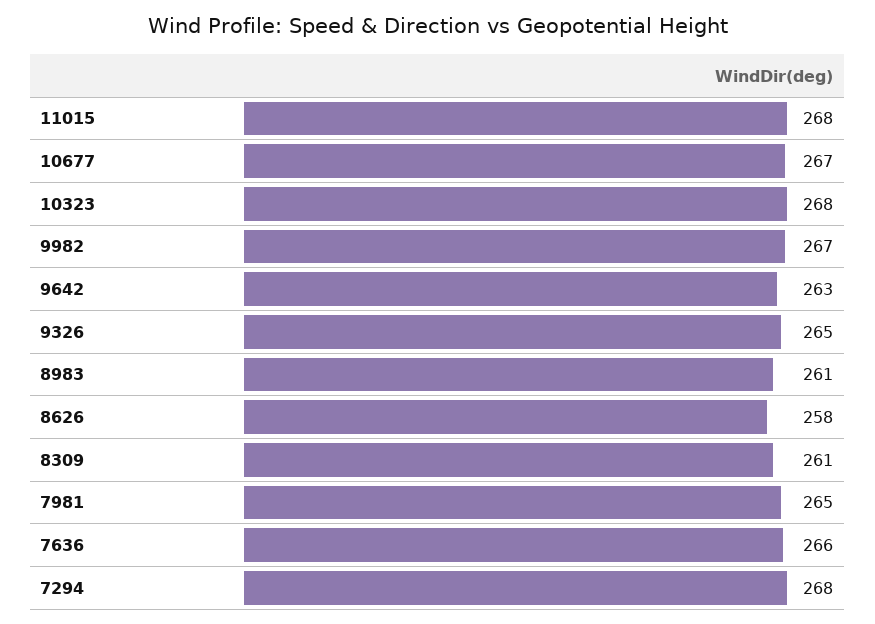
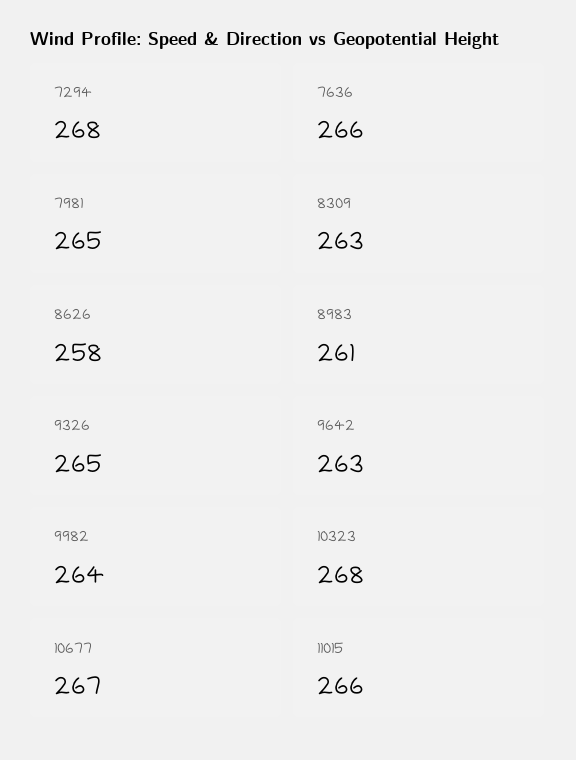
  {
-   "11015": 268,
+   "11015": 266,
    "10677": 267,
    "10323": 268,
-   "9982": 267,
+   "9982": 264,
    "9642": 263,
    "9326": 265,
    "8983": 261,
    "8626": 258,
-   "8309": 261,
+   "8309": 263,
    "7981": 265,
    "7636": 266,
    "7294": 268
  }

